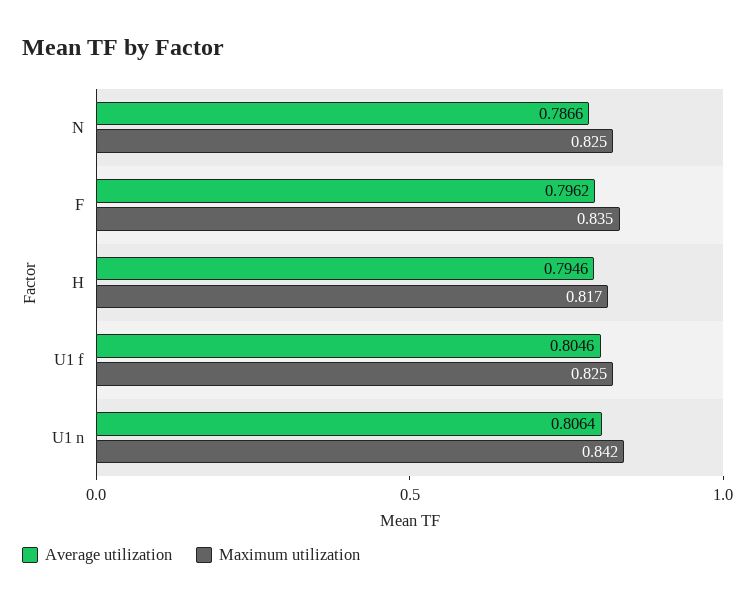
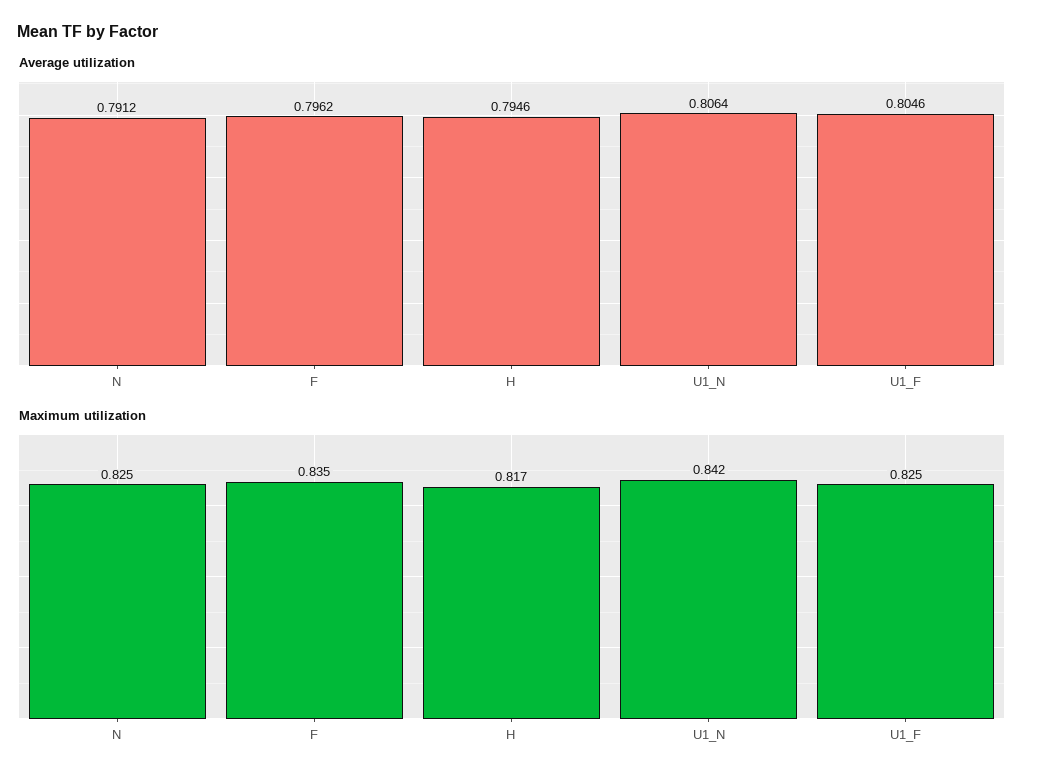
  {
    "Average utilization": {
-     "N": 0.7866,
+     "N": 0.7912,
      "F": 0.7962,
      "H": 0.7946,
      "U1 f": 0.8046,
      "U1 n": 0.8064
    },
    "Maximum utilization": {
      "N": 0.825,
      "F": 0.835,
      "H": 0.817,
      "U1 f": 0.825,
      "U1 n": 0.842
    }
  }

